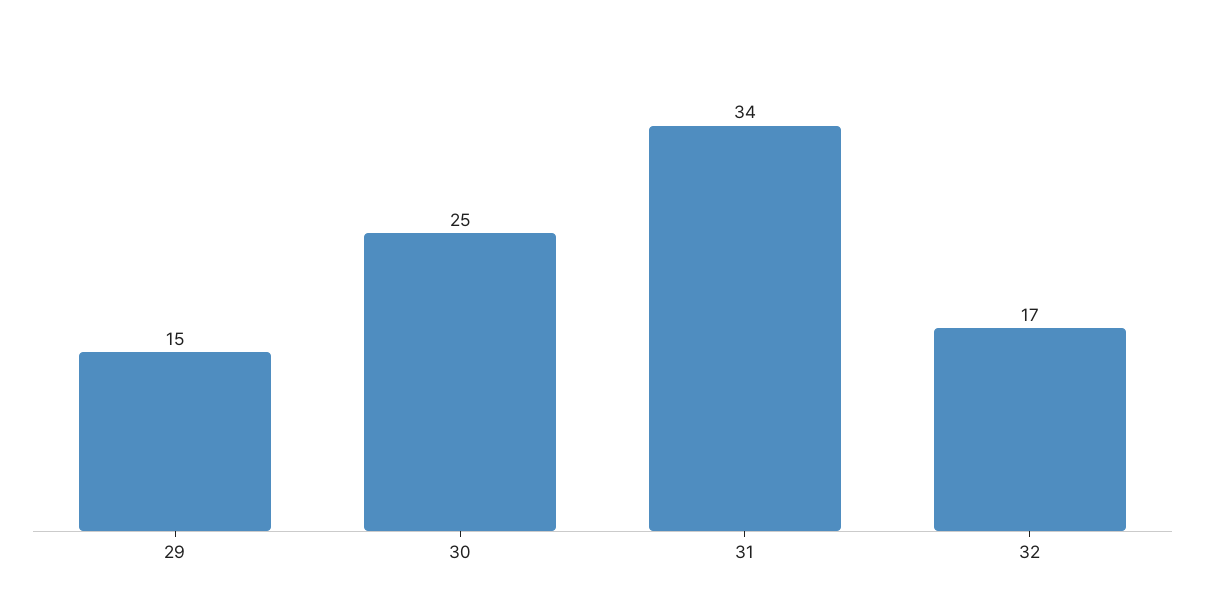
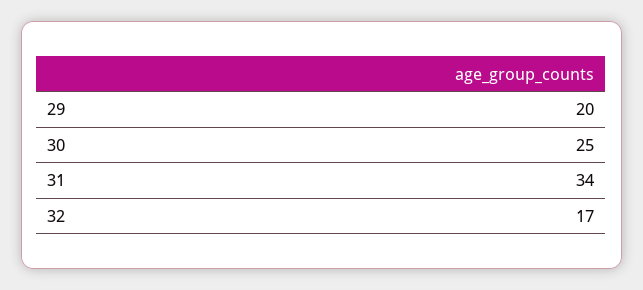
  {
-   "29": 15,
+   "29": 20,
    "30": 25,
    "31": 34,
    "32": 17
  }

